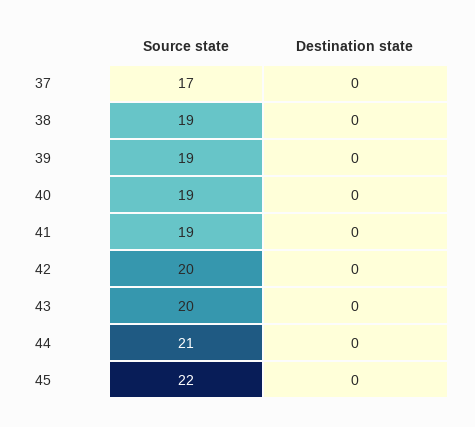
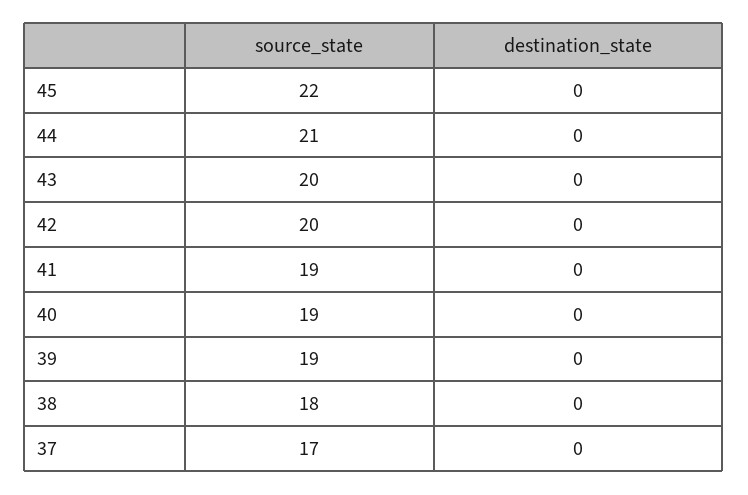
  {
    "Source state": {
      "37": 17,
-     "38": 19,
+     "38": 18,
      "39": 19,
      "40": 19,
      "41": 19,
      "42": 20,
      "43": 20,
      "44": 21,
      "45": 22
    },
    "Destination state": {
      "37": 0,
      "38": 0,
      "39": 0,
      "40": 0,
      "41": 0,
      "42": 0,
      "43": 0,
      "44": 0,
      "45": 0
    }
  }

